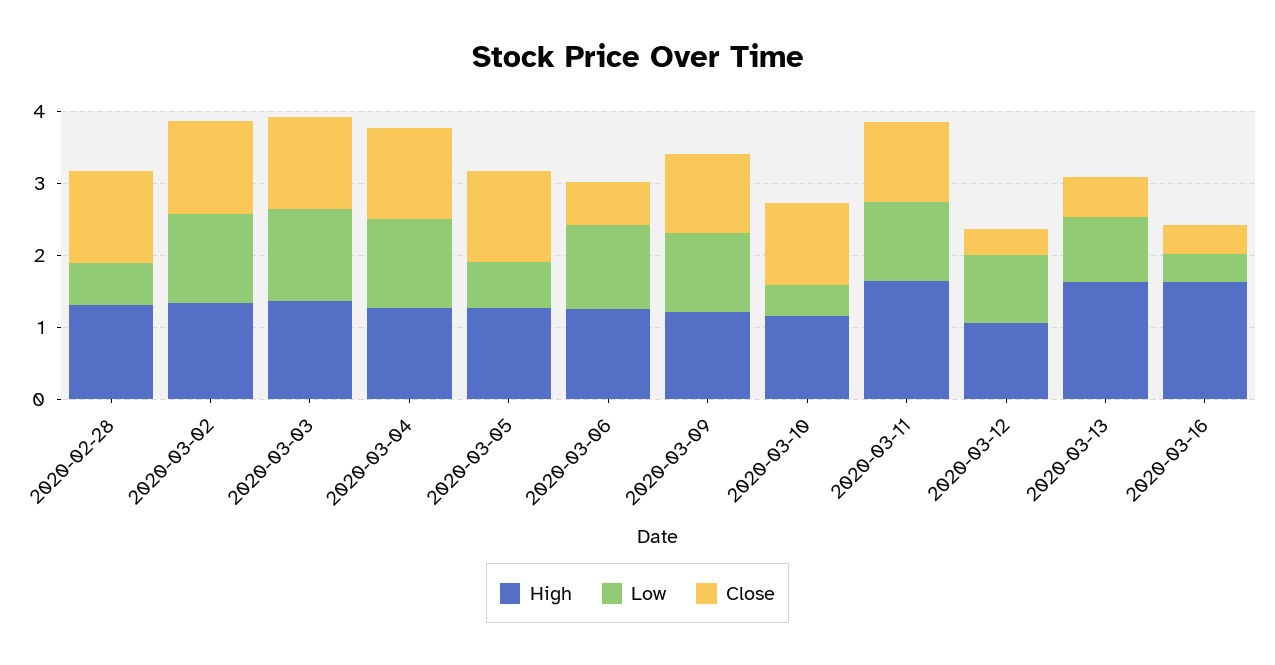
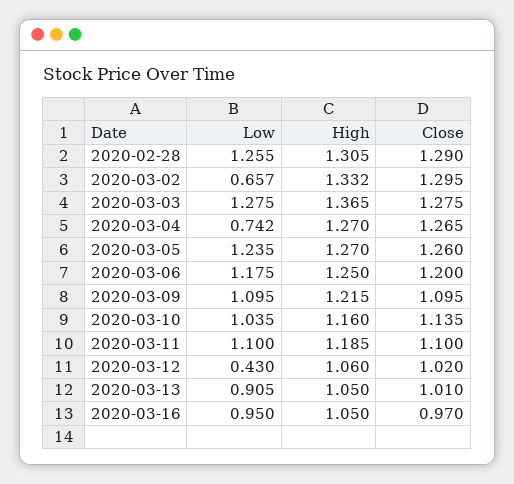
  {
    "High": {
      "2020-02-28": 1.305,
      "2020-03-02": 1.332,
      "2020-03-03": 1.365,
      "2020-03-04": 1.27,
      "2020-03-05": 1.27,
      "2020-03-06": 1.25,
      "2020-03-09": 1.215,
      "2020-03-10": 1.16,
-     "2020-03-11": 1.6,
+     "2020-03-11": 1.185,
      "2020-03-12": 1.06,
-     "2020-03-13": 1.6,
+     "2020-03-13": 1.05,
-     "2020-03-16": 1.6
+     "2020-03-16": 1.05
    },
    "Low": {
-     "2020-02-28": 0.6,
+     "2020-02-28": 1.255,
-     "2020-03-02": 1.2,
+     "2020-03-02": 0.657,
      "2020-03-03": 1.275,
-     "2020-03-04": 1.2,
+     "2020-03-04": 0.742,
-     "2020-03-05": 0.6,
+     "2020-03-05": 1.235,
      "2020-03-06": 1.175,
      "2020-03-09": 1.095,
-     "2020-03-10": 0.4,
+     "2020-03-10": 1.035,
      "2020-03-11": 1.1,
-     "2020-03-12": 1,
+     "2020-03-12": 0.43,
      "2020-03-13": 0.905,
-     "2020-03-16": 0.4
+     "2020-03-16": 0.95
    },
    "Close": {
      "2020-02-28": 1.29,
      "2020-03-02": 1.295,
      "2020-03-03": 1.275,
      "2020-03-04": 1.265,
      "2020-03-05": 1.26,
-     "2020-03-06": 0.6,
+     "2020-03-06": 1.2,
      "2020-03-09": 1.095,
      "2020-03-10": 1.135,
      "2020-03-11": 1.1,
-     "2020-03-12": 0.4,
+     "2020-03-12": 1.02,
-     "2020-03-13": 0.6,
+     "2020-03-13": 1.01,
-     "2020-03-16": 0.4
+     "2020-03-16": 0.97
    }
  }

